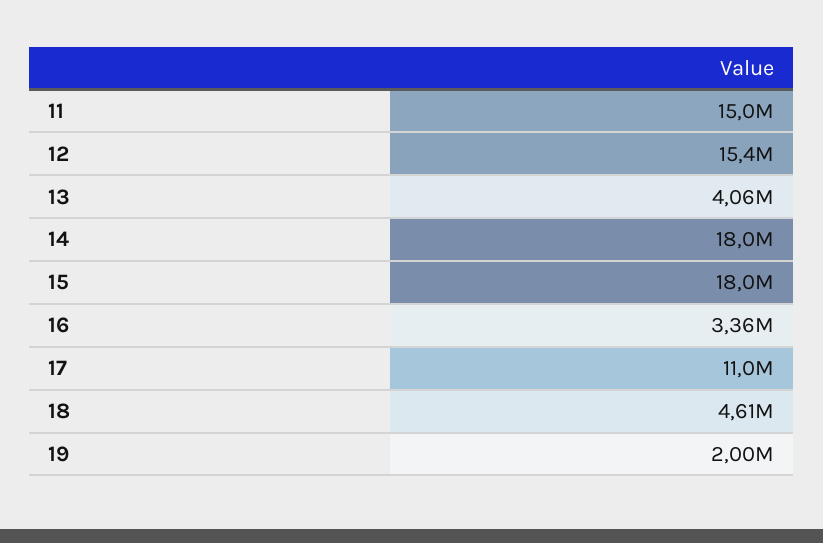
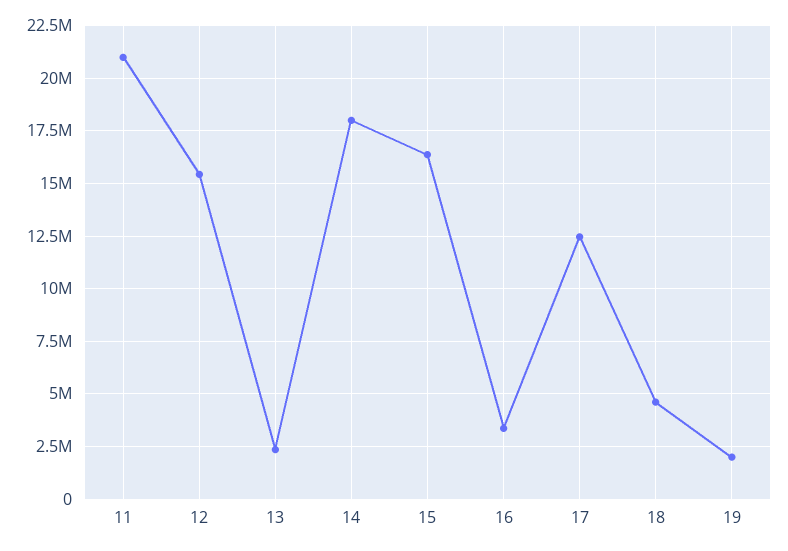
  {
-   "11": 15000000,
+   "11": 21000000,
    "12": 15400000,
-   "13": 4060000,
+   "13": 2500000,
    "14": 18000000,
-   "15": 18000000,
+   "15": 16500000,
    "16": 3360000,
-   "17": 11000000,
+   "17": 12500000,
    "18": 4610000,
    "19": 2000000
  }

